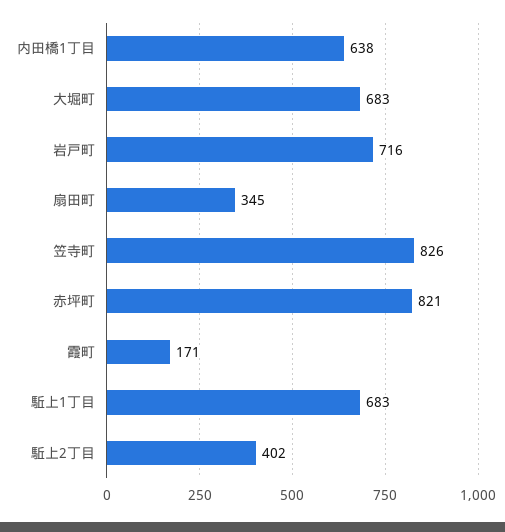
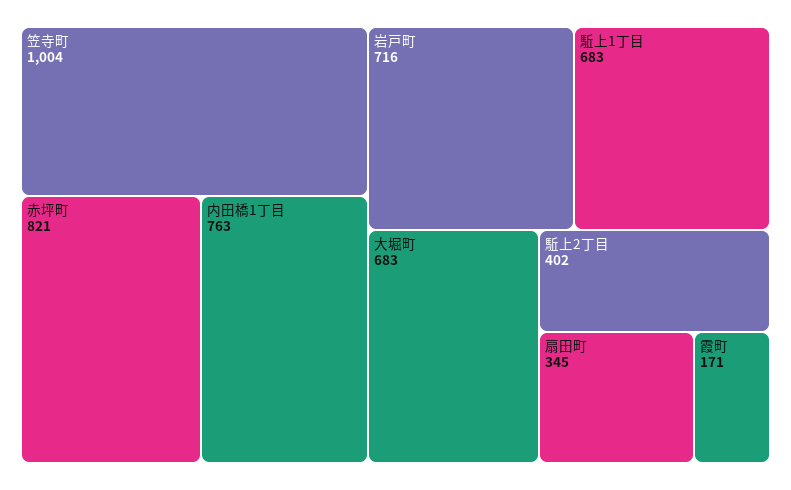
  {
-   "内田橋1丁目": 638,
+   "内田橋1丁目": 763,
    "大堀町": 683,
    "岩戸町": 716,
    "扇田町": 345,
-   "笠寺町": 826,
+   "笠寺町": 1004,
    "赤坪町": 821,
    "霞町": 171,
    "駈上1丁目": 683,
    "駈上2丁目": 402
  }

